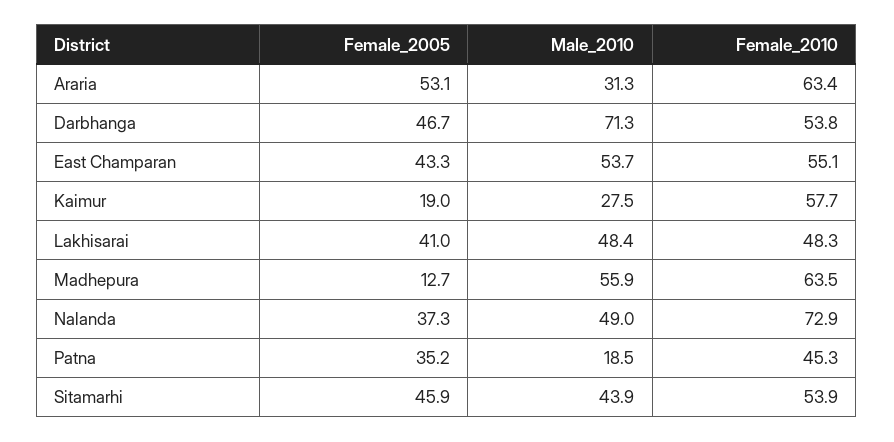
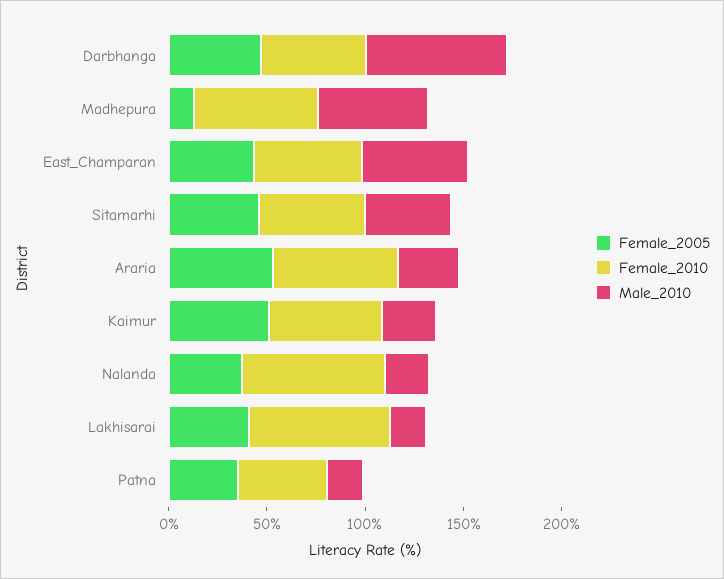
  {
    "Female_2005": {
      "Araria": 53.1,
      "Darbhanga": 46.7,
      "East Champaran": 43.3,
-     "Kaimur": 19,
+     "Kaimur": 50,
      "Lakhisarai": 41,
      "Madhepura": 12.7,
      "Nalanda": 37.3,
      "Patna": 35.2,
      "Sitamarhi": 45.9
    },
    "Male_2010": {
      "Araria": 31.3,
      "Darbhanga": 71.3,
      "East Champaran": 53.7,
      "Kaimur": 27.5,
-     "Lakhisarai": 48.4,
+     "Lakhisarai": 20,
      "Madhepura": 55.9,
-     "Nalanda": 49,
+     "Nalanda": 20,
      "Patna": 18.5,
      "Sitamarhi": 43.9
    },
    "Female_2010": {
      "Araria": 63.4,
      "Darbhanga": 53.8,
      "East Champaran": 55.1,
      "Kaimur": 57.7,
-     "Lakhisarai": 48.3,
+     "Lakhisarai": 70,
      "Madhepura": 63.5,
      "Nalanda": 72.9,
      "Patna": 45.3,
      "Sitamarhi": 53.9
    }
  }

